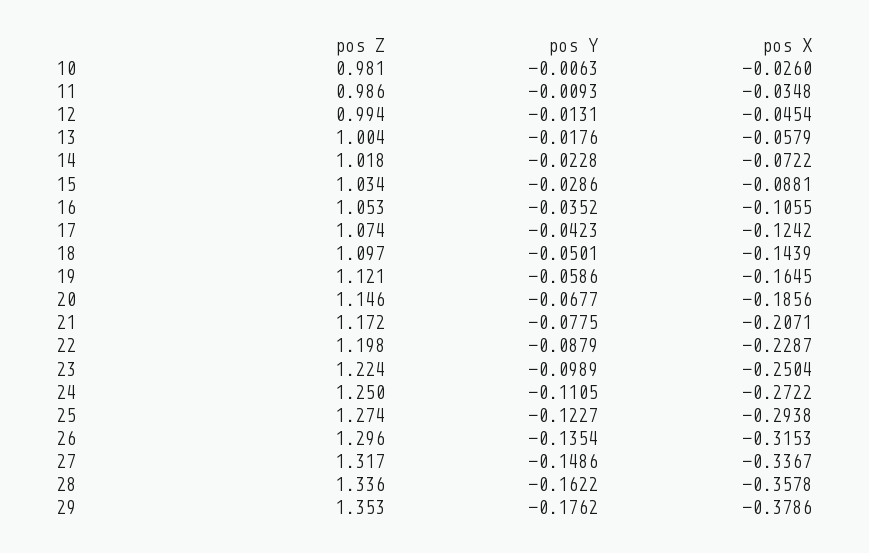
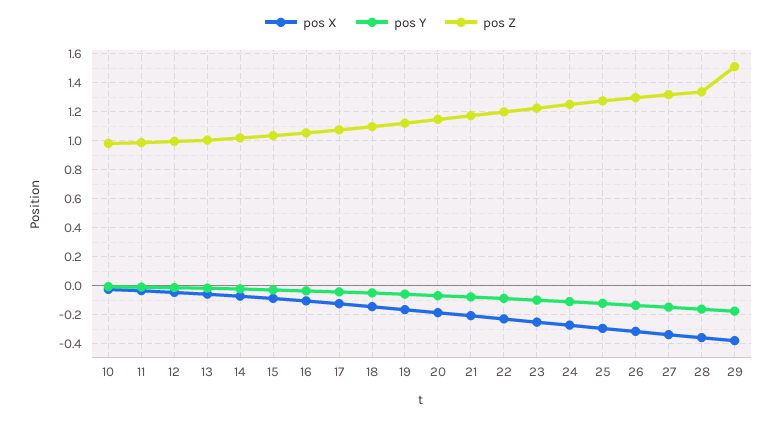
  {
    "pos Z": {
      "10": 0.981,
      "11": 0.986,
      "12": 0.994,
      "13": 1.004,
      "14": 1.018,
      "15": 1.034,
      "16": 1.053,
      "17": 1.074,
      "18": 1.097,
      "19": 1.121,
      "20": 1.146,
      "21": 1.172,
      "22": 1.198,
      "23": 1.224,
      "24": 1.25,
      "25": 1.274,
      "26": 1.296,
      "27": 1.317,
      "28": 1.336,
-     "29": 1.353
+     "29": 1.5
    },
    "pos Y": {
      "10": -0.0063,
      "11": -0.0093,
      "12": -0.0131,
      "13": -0.0176,
      "14": -0.0228,
      "15": -0.0286,
      "16": -0.0352,
      "17": -0.0423,
      "18": -0.0501,
      "19": -0.0586,
      "20": -0.0677,
      "21": -0.0775,
      "22": -0.0879,
      "23": -0.0989,
      "24": -0.1105,
      "25": -0.1227,
      "26": -0.1354,
      "27": -0.1486,
      "28": -0.1622,
      "29": -0.1762
    },
    "pos X": {
      "10": -0.026,
      "11": -0.0348,
      "12": -0.0454,
      "13": -0.0579,
      "14": -0.0722,
      "15": -0.0881,
      "16": -0.1055,
      "17": -0.1242,
      "18": -0.1439,
      "19": -0.1645,
      "20": -0.1856,
      "21": -0.2071,
      "22": -0.2287,
      "23": -0.2504,
      "24": -0.2722,
      "25": -0.2938,
      "26": -0.3153,
      "27": -0.3367,
      "28": -0.3578,
      "29": -0.3786
    }
  }

